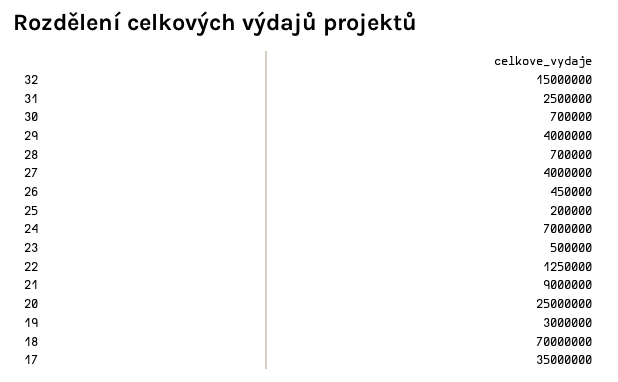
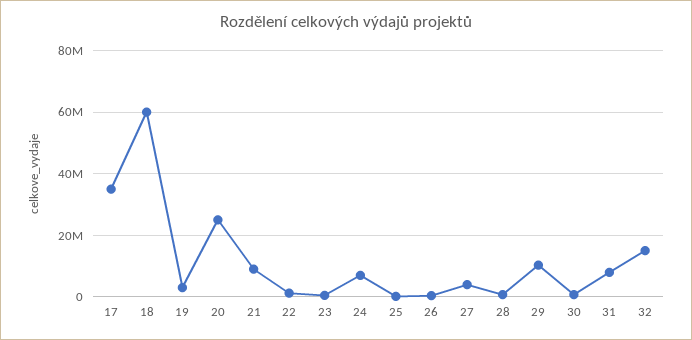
  {
    "32": 15000000,
-   "31": 2500000,
+   "31": 8000000,
    "30": 700000,
-   "29": 4000000,
+   "29": 10000000,
    "28": 700000,
    "27": 4000000,
    "26": 450000,
    "25": 200000,
    "24": 7000000,
    "23": 500000,
    "22": 1250000,
    "21": 9000000,
    "20": 25000000,
    "19": 3000000,
-   "18": 70000000,
+   "18": 60000000,
    "17": 35000000
  }

